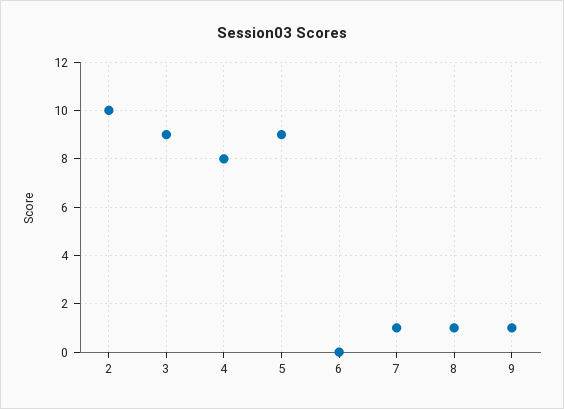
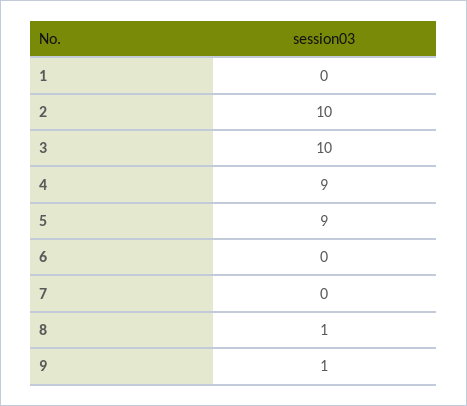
  {
    "2": 10,
-   "3": 9,
+   "3": 10,
-   "4": 8,
+   "4": 9,
    "5": 9,
    "6": 0,
-   "7": 1,
+   "7": 0,
    "8": 1,
-   "9": 1
+   "9": 1,
+   "1": 0
  }

